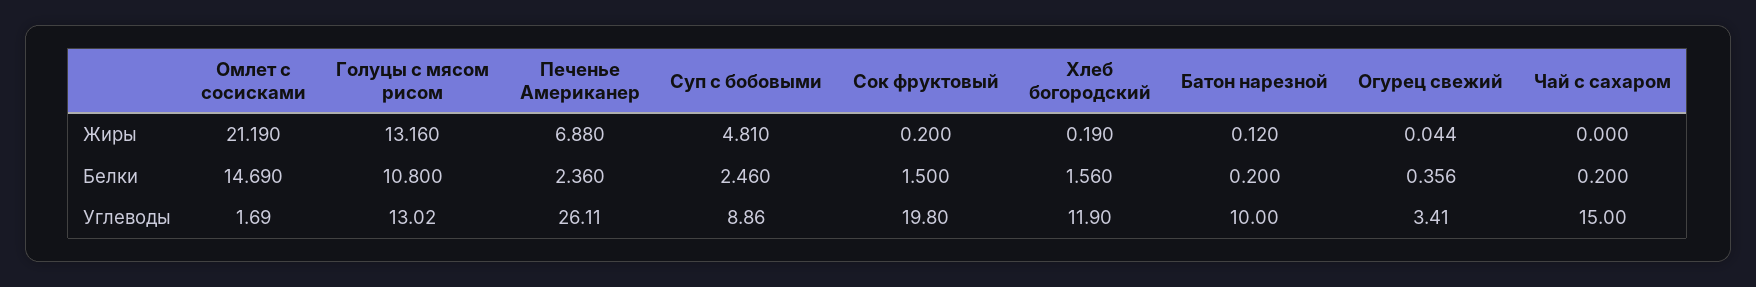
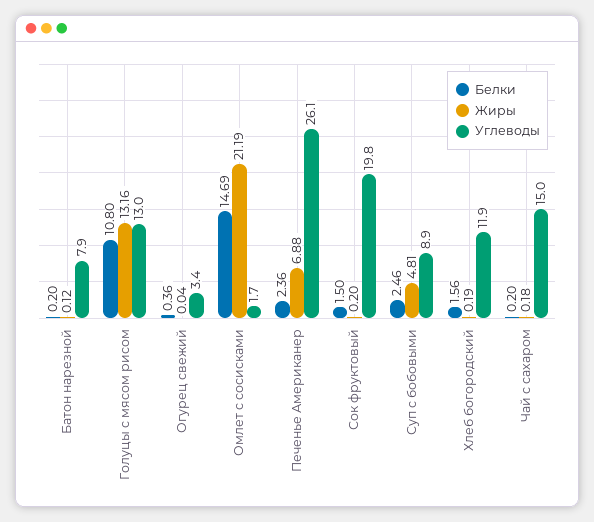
  {
    "Жиры": {
      "Омлет с сосисками": 21.19,
      "Голуцы с мясом рисом": 13.16,
      "Печенье Американер": 6.88,
      "Суп с бобовыми": 4.81,
      "Сок фруктовый": 0.2,
      "Хлеб богородский": 0.19,
      "Батон нарезной": 0.12,
      "Огурец свежий": 0.044,
-     "Чай с сахаром": 0
+     "Чай с сахаром": 0.18
    },
    "Белки": {
      "Омлет с сосисками": 14.69,
      "Голуцы с мясом рисом": 10.8,
      "Печенье Американер": 2.36,
      "Суп с бобовыми": 2.46,
      "Сок фруктовый": 1.5,
      "Хлеб богородский": 1.56,
      "Батон нарезной": 0.2,
      "Огурец свежий": 0.356,
      "Чай с сахаром": 0.2
    },
    "Углеводы": {
      "Омлет с сосисками": 1.69,
      "Голуцы с мясом рисом": 13.02,
      "Печенье Американер": 26.11,
      "Суп с бобовыми": 8.86,
      "Сок фруктовый": 19.8,
      "Хлеб богородский": 11.9,
-     "Батон нарезной": 10,
+     "Батон нарезной": 7.9,
      "Огурец свежий": 3.41,
      "Чай с сахаром": 15
    }
  }

